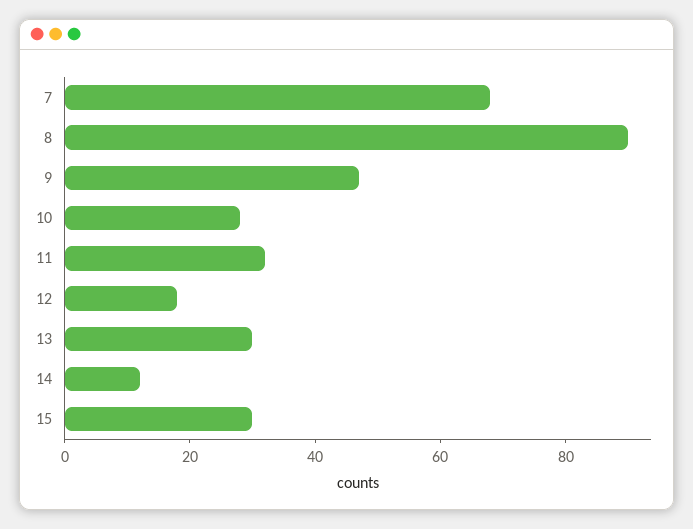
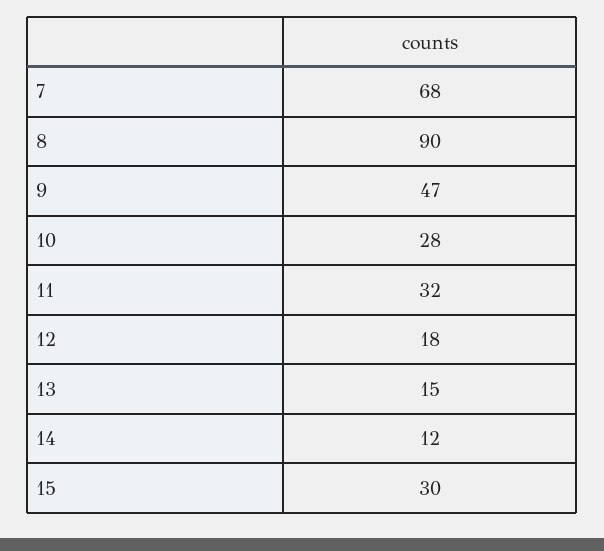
  {
    "7": 68,
    "8": 90,
    "9": 47,
    "10": 28,
    "11": 32,
    "12": 18,
-   "13": 30,
+   "13": 15,
    "14": 12,
    "15": 30
  }

